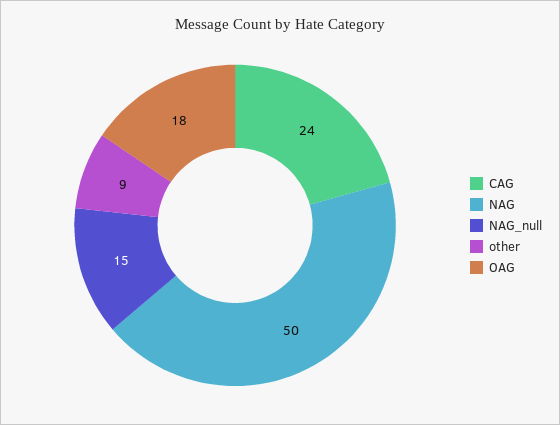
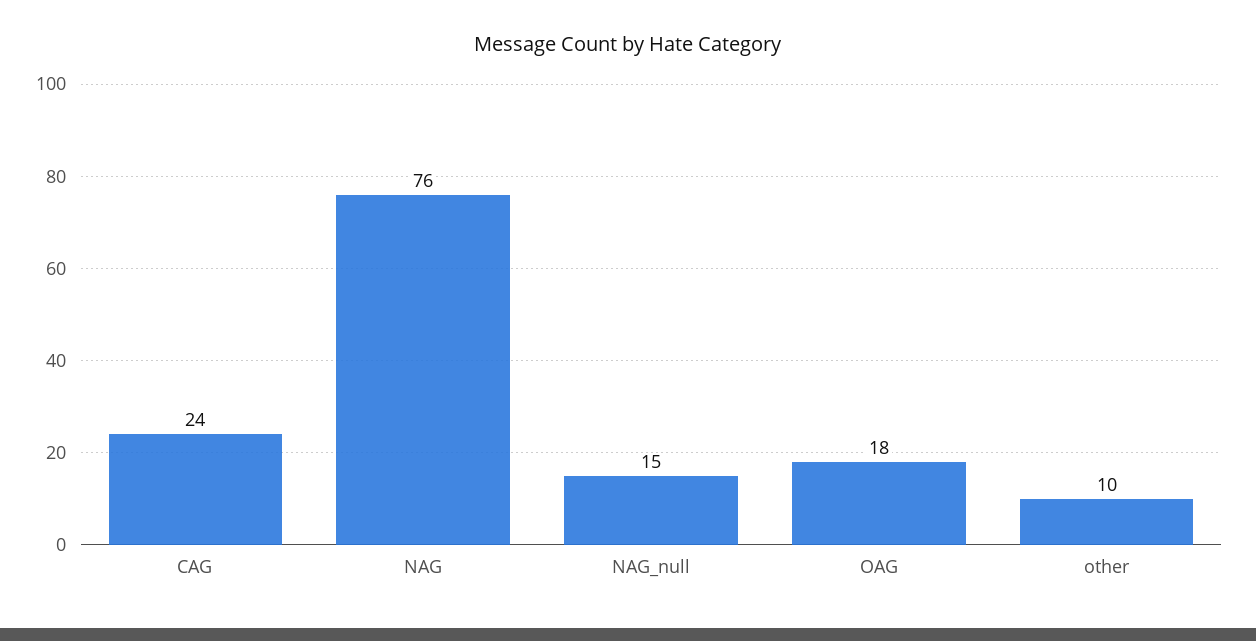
  {
    "CAG": 24,
-   "NAG": 50,
+   "NAG": 76,
    "NAG_null": 15,
-   "other": 9,
+   "other": 10,
    "OAG": 18
  }

